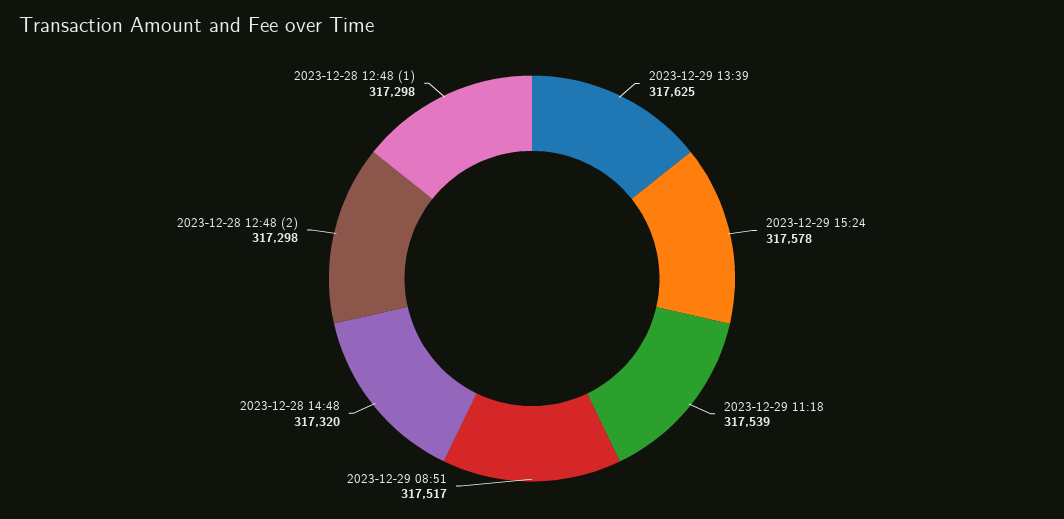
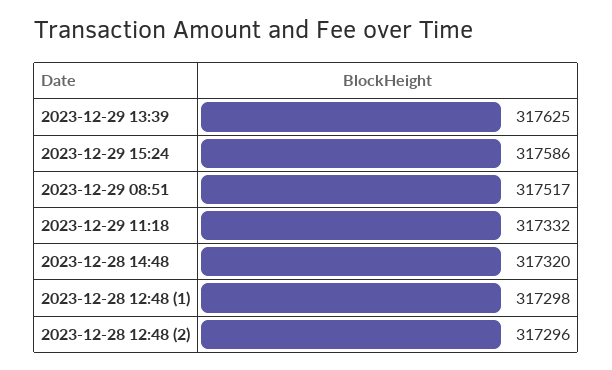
  {
    "2023-12-29 13:39": 317625,
-   "2023-12-29 15:24": 317578,
+   "2023-12-29 15:24": 317586,
-   "2023-12-29 11:18": 317539,
+   "2023-12-29 11:18": 317332,
    "2023-12-29 08:51": 317517,
    "2023-12-28 14:48": 317320,
-   "2023-12-28 12:48 (2)": 317298,
+   "2023-12-28 12:48 (2)": 317296,
    "2023-12-28 12:48 (1)": 317298
  }

